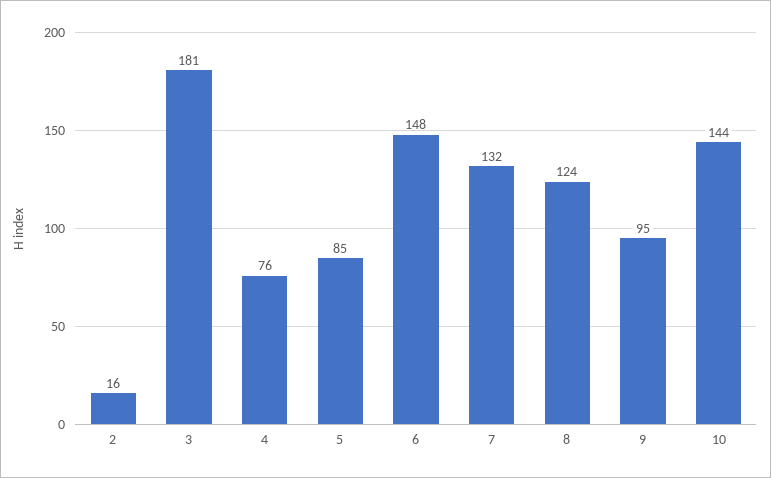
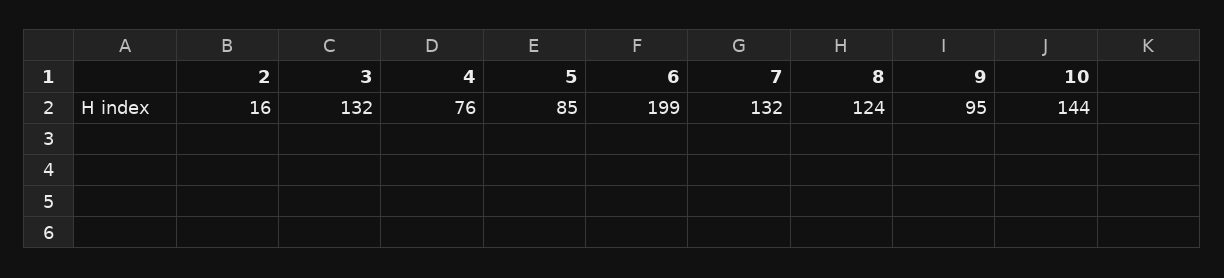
  {
    "2": 16,
-   "3": 181,
+   "3": 132,
    "4": 76,
    "5": 85,
-   "6": 148,
+   "6": 199,
    "7": 132,
    "8": 124,
    "9": 95,
    "10": 144
  }

